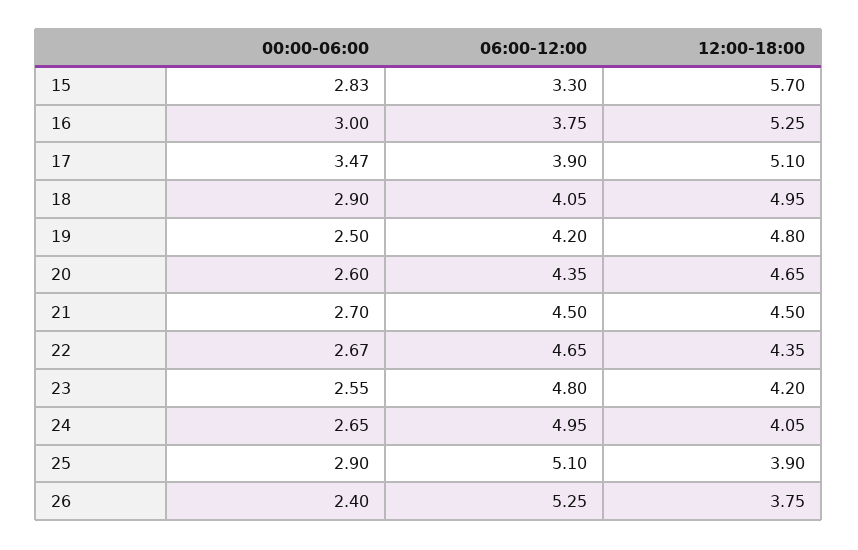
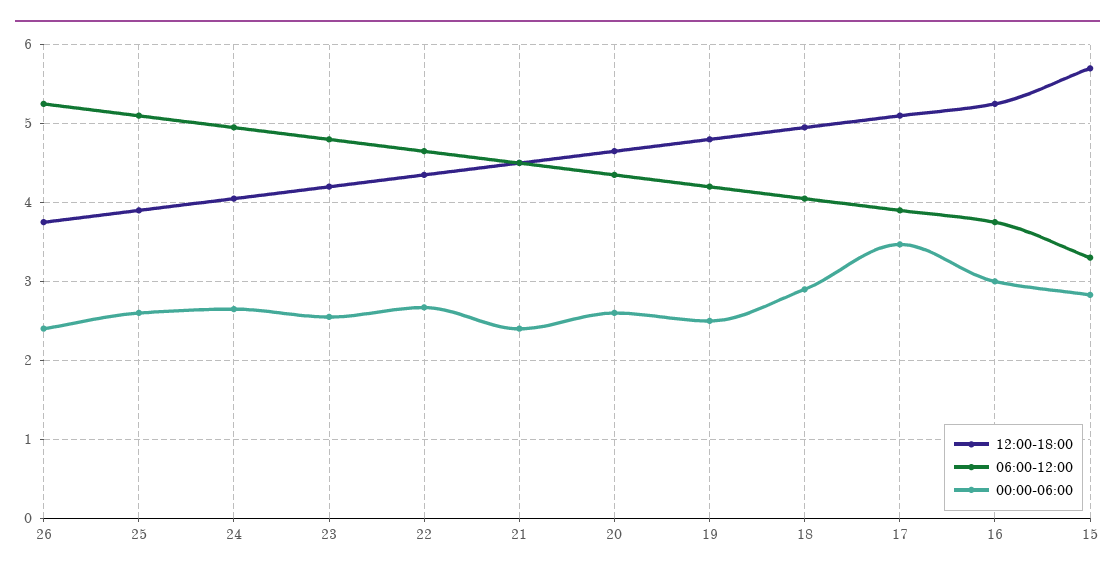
  {
    "00:00-06:00": {
      "15": 2.83,
      "16": 3,
      "17": 3.47,
      "18": 2.9,
      "19": 2.5,
      "20": 2.6,
-     "21": 2.7,
+     "21": 2.4,
      "22": 2.67,
      "23": 2.55,
      "24": 2.65,
-     "25": 2.9,
+     "25": 2.6,
      "26": 2.4
    },
    "06:00-12:00": {
      "15": 3.3,
      "16": 3.75,
      "17": 3.9,
      "18": 4.05,
      "19": 4.2,
      "20": 4.35,
      "21": 4.5,
      "22": 4.65,
      "23": 4.8,
      "24": 4.95,
      "25": 5.1,
      "26": 5.25
    },
    "12:00-18:00": {
      "15": 5.7,
      "16": 5.25,
      "17": 5.1,
      "18": 4.95,
      "19": 4.8,
      "20": 4.65,
      "21": 4.5,
      "22": 4.35,
      "23": 4.2,
      "24": 4.05,
      "25": 3.9,
      "26": 3.75
    }
  }

